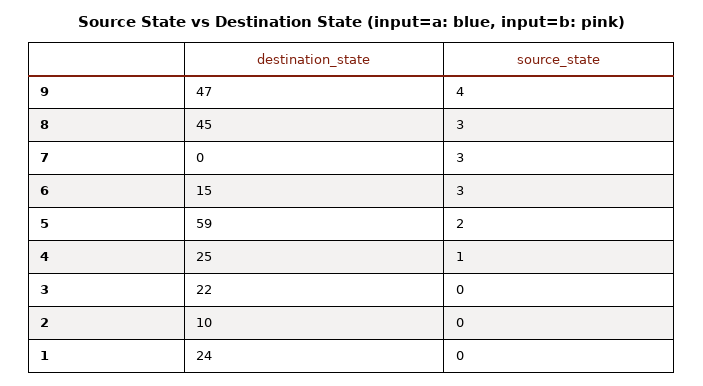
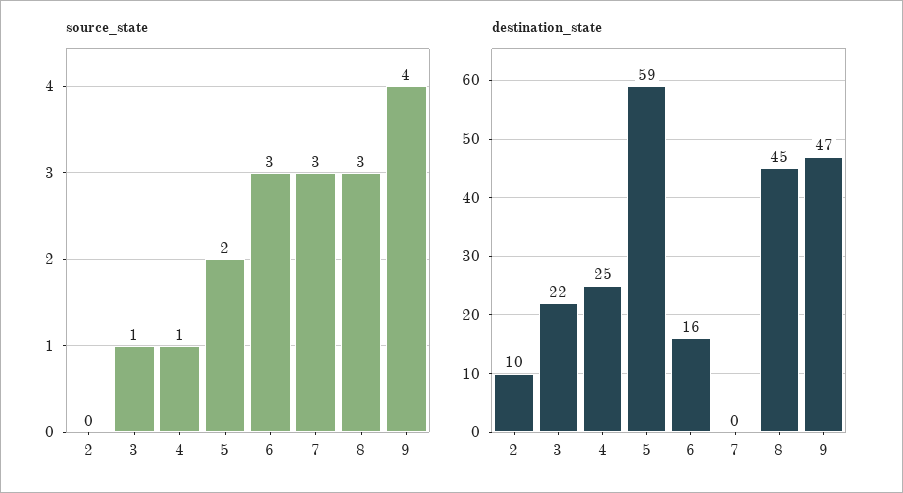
  {
    "destination_state": {
      "9": 47,
      "8": 45,
      "7": 0,
-     "6": 15,
+     "6": 16,
      "5": 59,
      "4": 25,
      "3": 22,
-     "2": 10,
+     "2": 10
-     "1": 24
    },
    "source_state": {
      "9": 4,
      "8": 3,
      "7": 3,
      "6": 3,
      "5": 2,
      "4": 1,
-     "3": 0,
+     "3": 1,
-     "2": 0,
+     "2": 0
-     "1": 0
    }
  }

